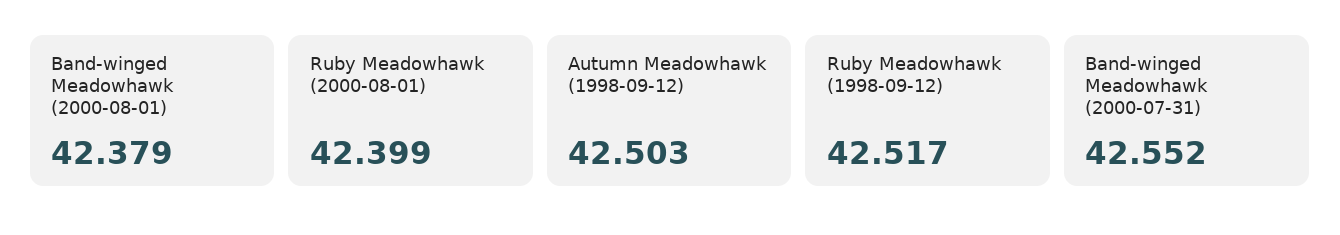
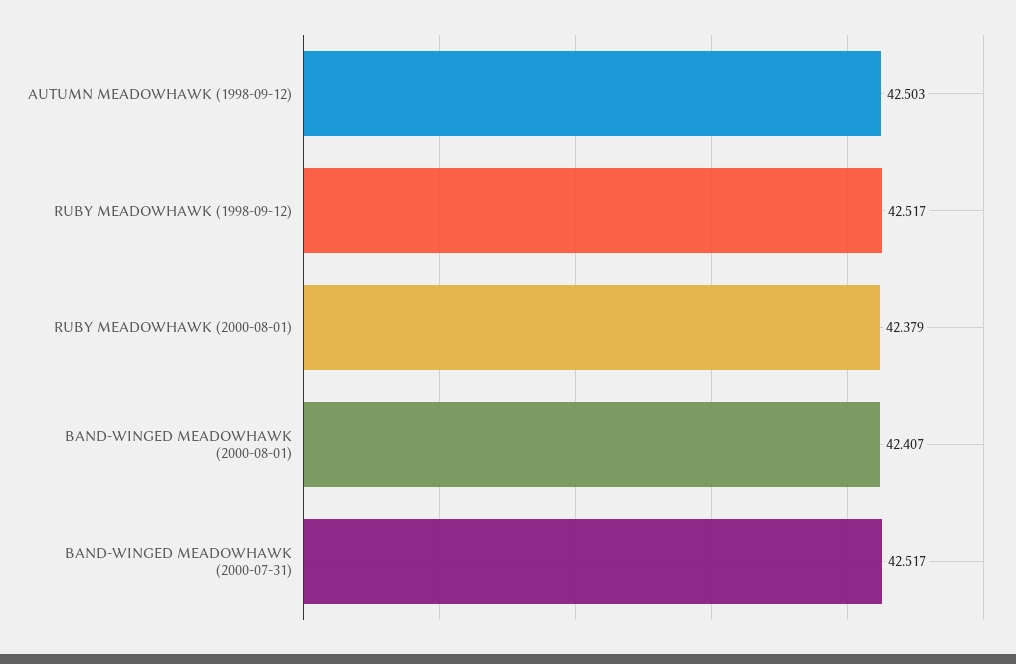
  {
-   "Band-winged Meadowhawk (2000-08-01)": 42.379,
+   "Band-winged Meadowhawk (2000-08-01)": 42.407,
-   "Ruby Meadowhawk (2000-08-01)": 42.399,
+   "Ruby Meadowhawk (2000-08-01)": 42.379,
    "Autumn Meadowhawk (1998-09-12)": 42.503,
    "Ruby Meadowhawk (1998-09-12)": 42.517,
-   "Band-winged Meadowhawk (2000-07-31)": 42.552
+   "Band-winged Meadowhawk (2000-07-31)": 42.517
  }

